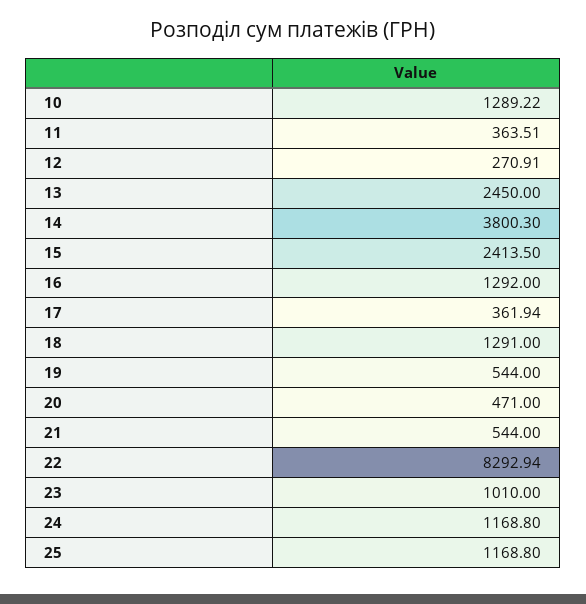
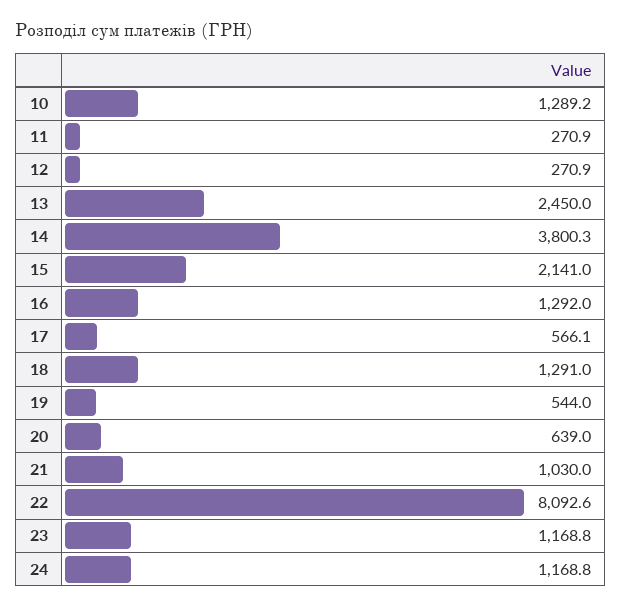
  {
    "10": 1289.22,
-   "11": 363.51,
+   "11": 270.9,
    "12": 270.91,
    "13": 2450,
    "14": 3800.3,
-   "15": 2413.5,
+   "15": 2141,
    "16": 1292,
-   "17": 361.94,
+   "17": 566.1,
    "18": 1291,
    "19": 544,
-   "20": 471,
+   "20": 639,
-   "21": 544,
+   "21": 1030,
-   "22": 8292.94,
+   "22": 8092.6,
-   "23": 1010,
+   "23": 1168.8,
-   "24": 1168.8,
+   "24": 1168.8
-   "25": 1168.8
  }

